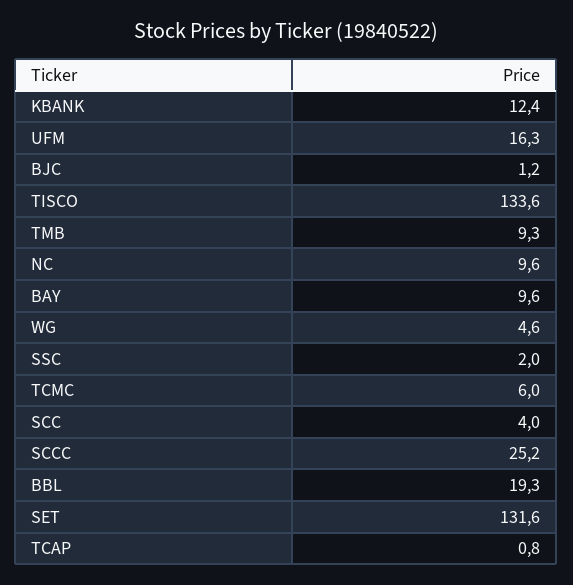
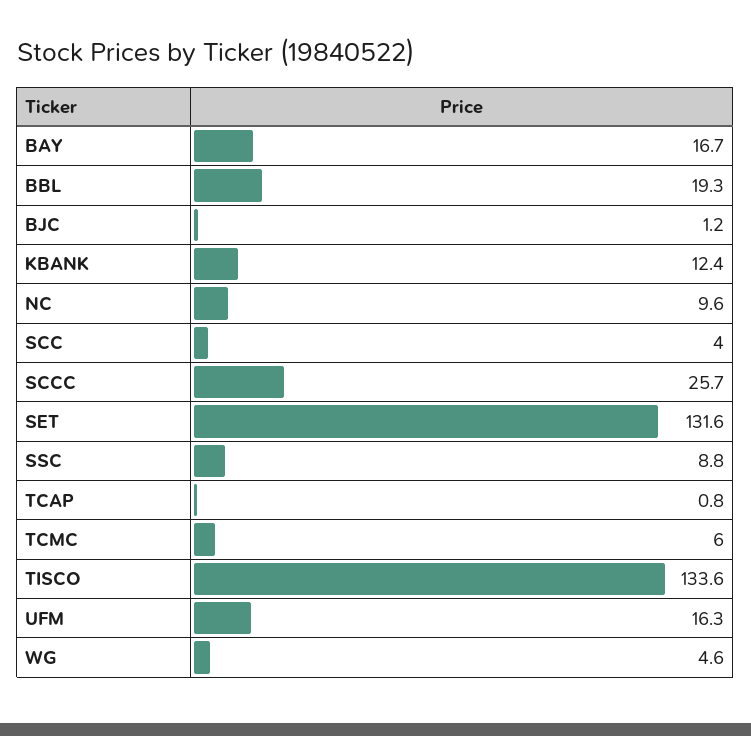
  {
    "KBANK": 12.4,
    "UFM": 16.3,
    "BJC": 1.2,
    "TISCO": 133.6,
-   "TMB": 9.3,
    "NC": 9.6,
-   "BAY": 9.6,
+   "BAY": 16.7,
    "WG": 4.6,
-   "SSC": 2,
+   "SSC": 8.8,
    "TCMC": 6,
    "SCC": 4,
-   "SCCC": 25.2,
+   "SCCC": 25.7,
    "BBL": 19.3,
    "SET": 131.6,
    "TCAP": 0.8
  }

